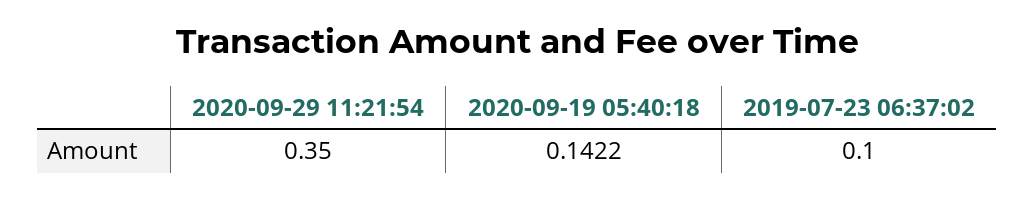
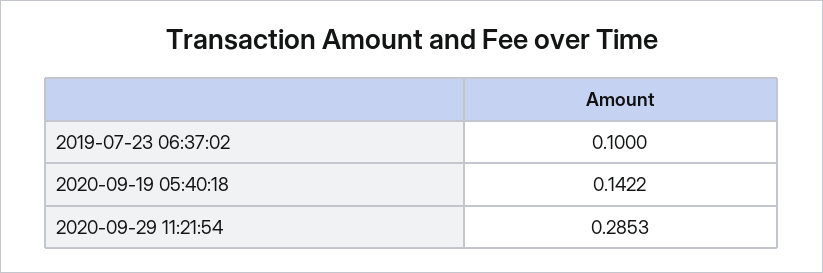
  {
-   "2020-09-29 11:21:54": 0.35,
+   "2020-09-29 11:21:54": 0.2853,
    "2020-09-19 05:40:18": 0.1422,
    "2019-07-23 06:37:02": 0.1
  }

